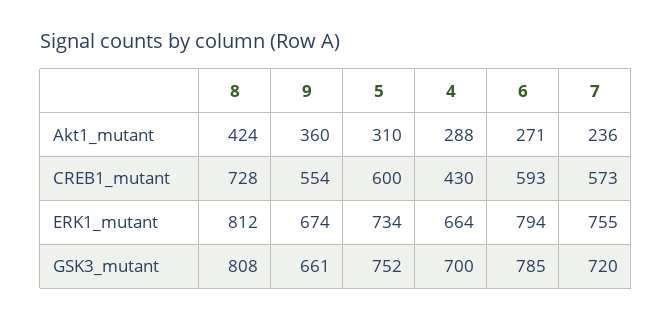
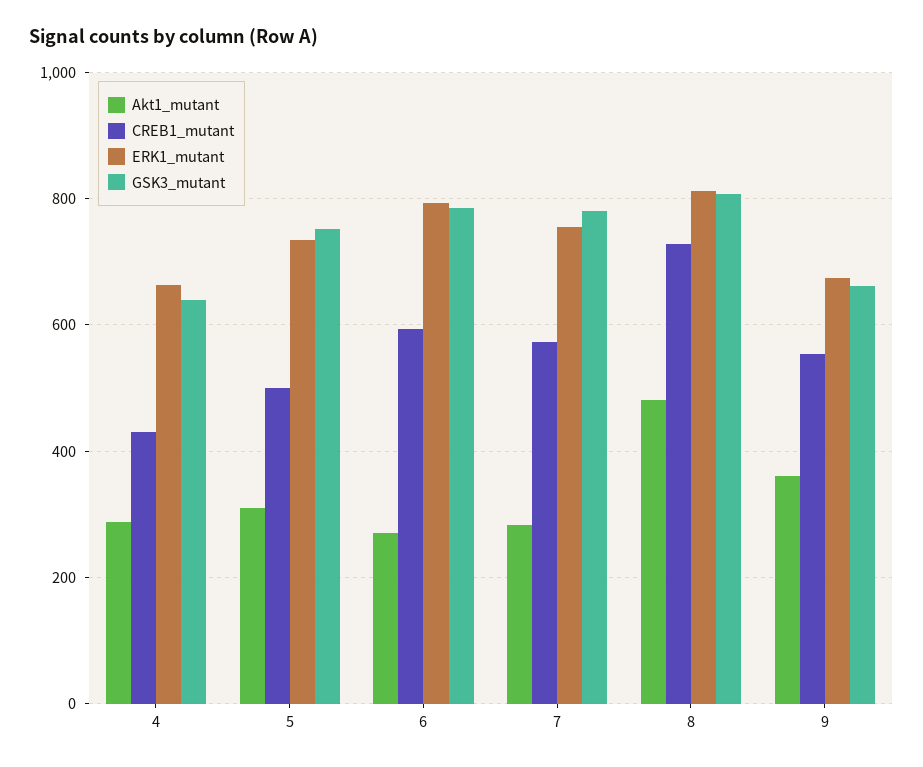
  {
    "Akt1_mutant": {
-     "8": 424,
+     "8": 480,
      "9": 360,
      "5": 310,
      "4": 288,
      "6": 271,
-     "7": 236
+     "7": 280
    },
    "CREB1_mutant": {
      "8": 728,
      "9": 554,
-     "5": 600,
+     "5": 500,
      "4": 430,
      "6": 593,
      "7": 573
    },
    "ERK1_mutant": {
      "8": 812,
      "9": 674,
      "5": 734,
      "4": 664,
      "6": 794,
      "7": 755
    },
    "GSK3_mutant": {
      "8": 808,
      "9": 661,
      "5": 752,
-     "4": 700,
+     "4": 640,
      "6": 785,
-     "7": 720
+     "7": 780
    }
  }

